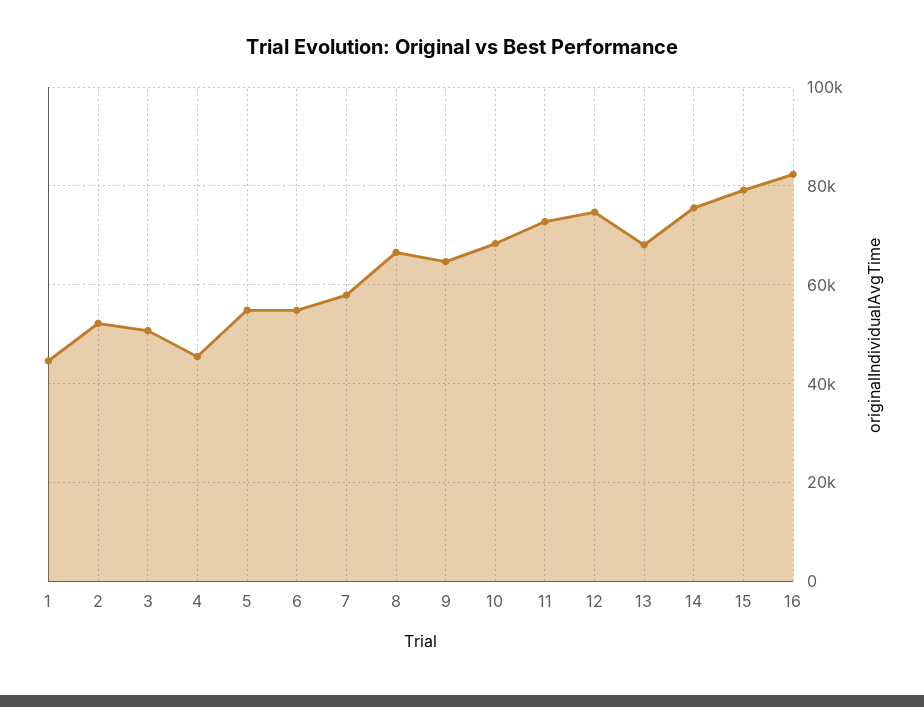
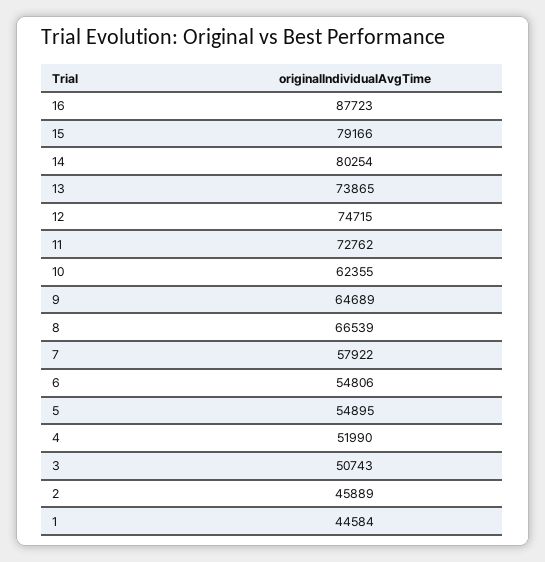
  {
    "1": 44584,
-   "2": 52000,
+   "2": 45889,
    "3": 50743,
-   "4": 46000,
+   "4": 51990,
    "5": 54895,
    "6": 54806,
    "7": 57922,
    "8": 66539,
    "9": 64689,
-   "10": 68000,
+   "10": 62355,
    "11": 72762,
    "12": 74715,
-   "13": 68000,
+   "13": 73865,
-   "14": 76000,
+   "14": 80254,
    "15": 79166,
-   "16": 82000
+   "16": 87723
  }

